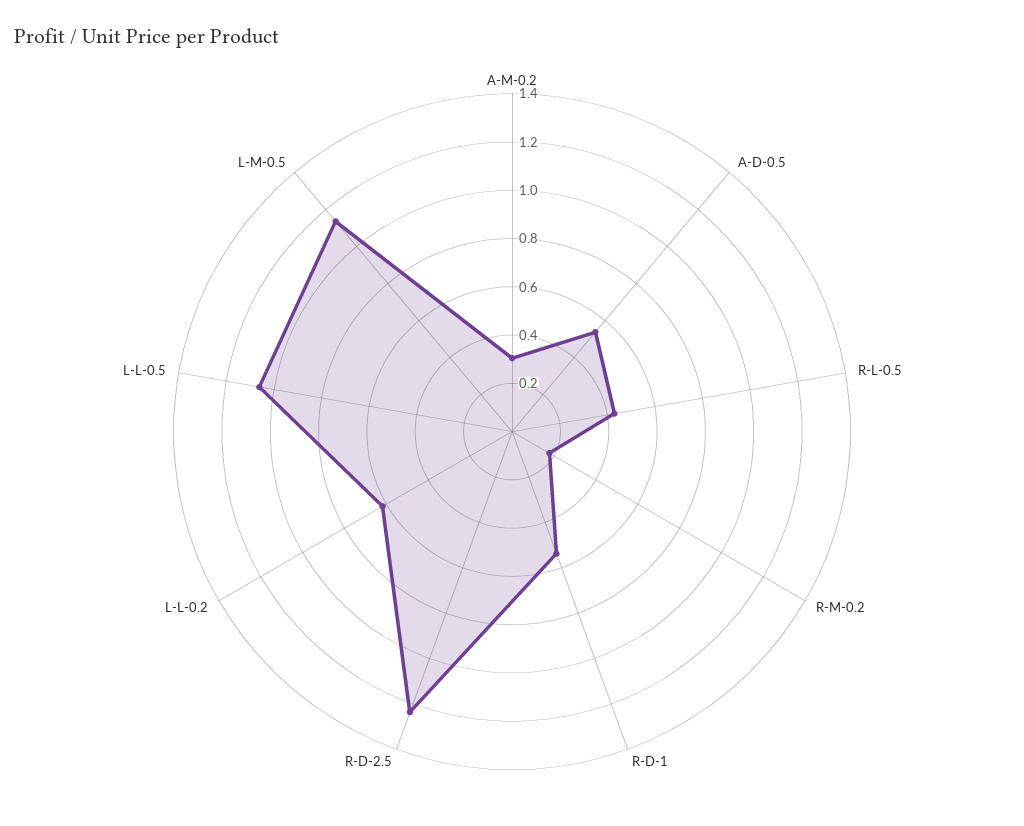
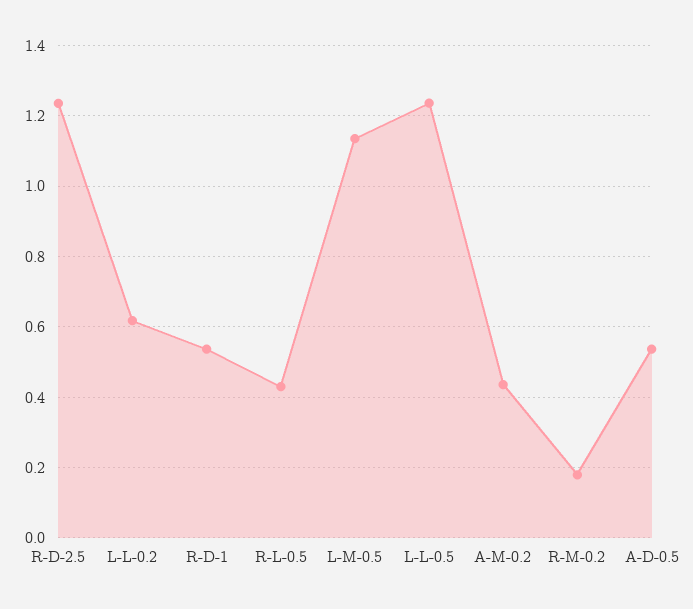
  {
-   "A-M-0.2": 0.3,
+   "A-M-0.2": 0.44,
    "A-D-0.5": 0.54,
    "R-L-0.5": 0.44,
    "R-M-0.2": 0.18,
    "R-D-1": 0.54,
    "R-D-2.5": 1.24,
    "L-L-0.2": 0.62,
-   "L-L-0.5": 1.05,
+   "L-L-0.5": 1.24,
    "L-M-0.5": 1.14
  }

